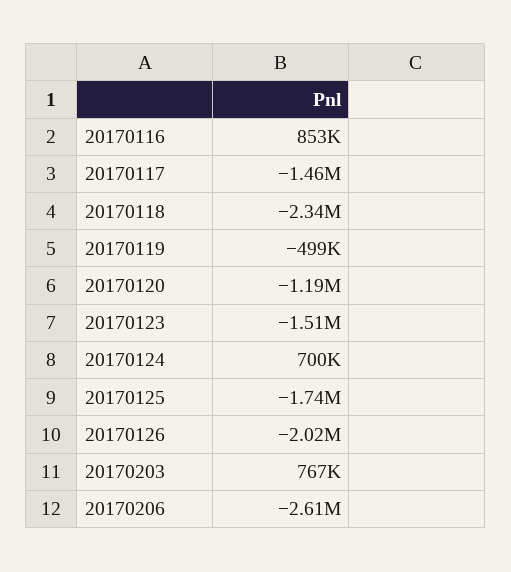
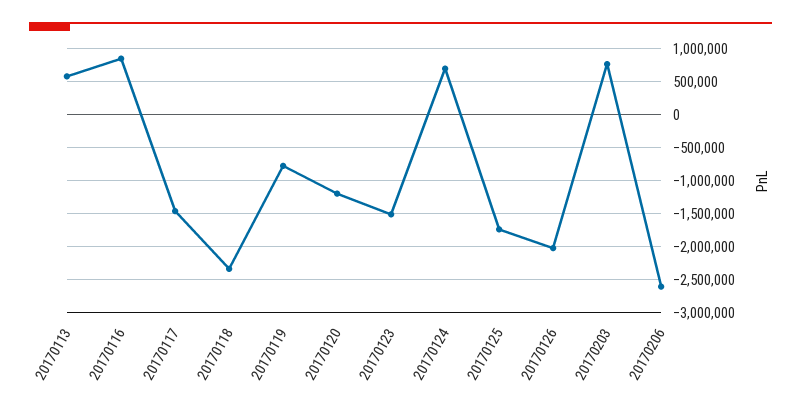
  {
    "20170116": 853000,
    "20170117": -1460000,
    "20170118": -2340000,
-   "20170119": -499000,
+   "20170119": -800000,
    "20170120": -1190000,
    "20170123": -1510000,
    "20170124": 700000,
    "20170125": -1740000,
    "20170126": -2020000,
    "20170203": 767000,
-   "20170206": -2610000
+   "20170206": -2610000,
+   "20170113": 600000
  }

